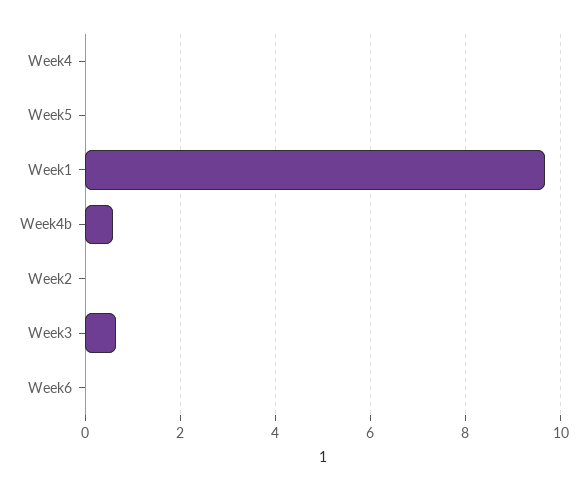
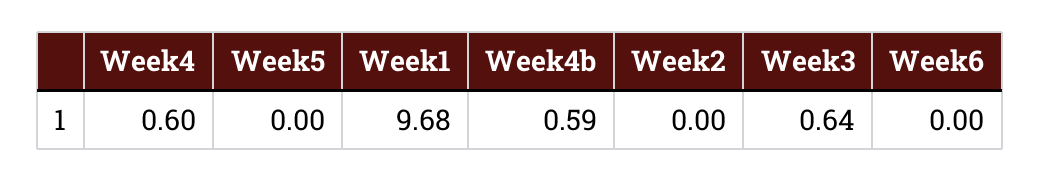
  {
-   "Week4": 0,
+   "Week4": 0.6,
    "Week5": 0,
    "Week1": 9.68,
    "Week4b": 0.59,
    "Week2": 0,
    "Week3": 0.64,
    "Week6": 0
  }

